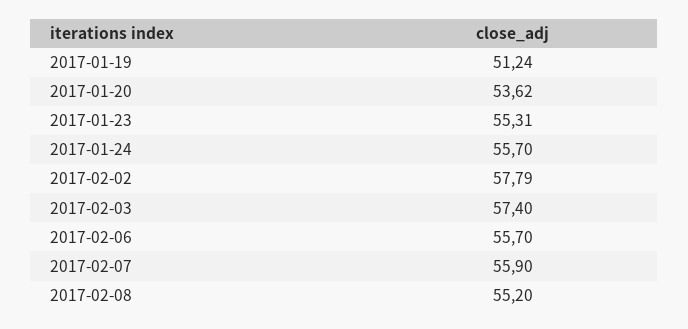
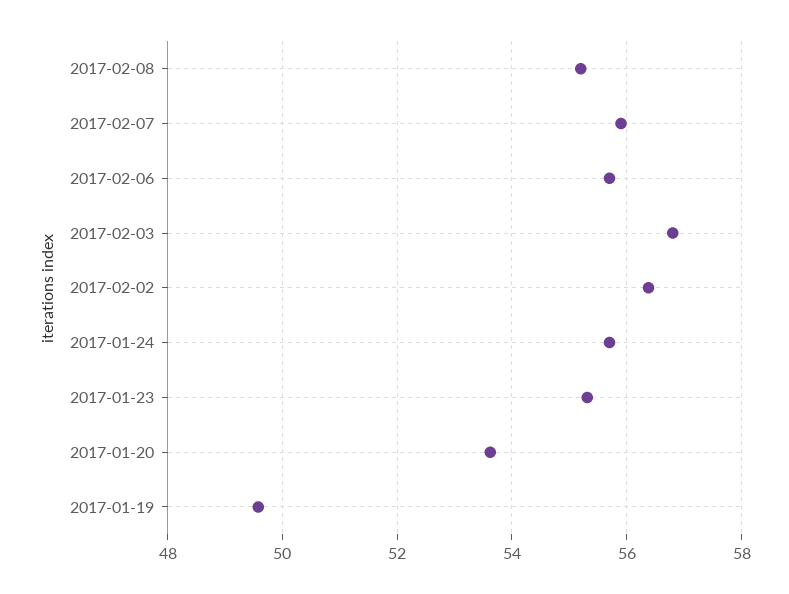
  {
-   "2017-01-19": 51.24,
+   "2017-01-19": 49.6,
    "2017-01-20": 53.62,
    "2017-01-23": 55.31,
    "2017-01-24": 55.7,
-   "2017-02-02": 57.79,
+   "2017-02-02": 56.4,
-   "2017-02-03": 57.4,
+   "2017-02-03": 56.8,
    "2017-02-06": 55.7,
    "2017-02-07": 55.9,
    "2017-02-08": 55.2
  }

